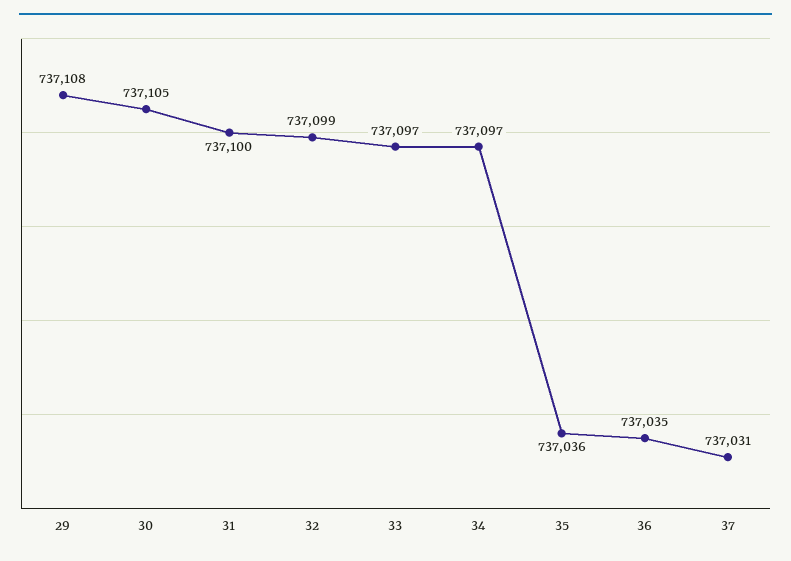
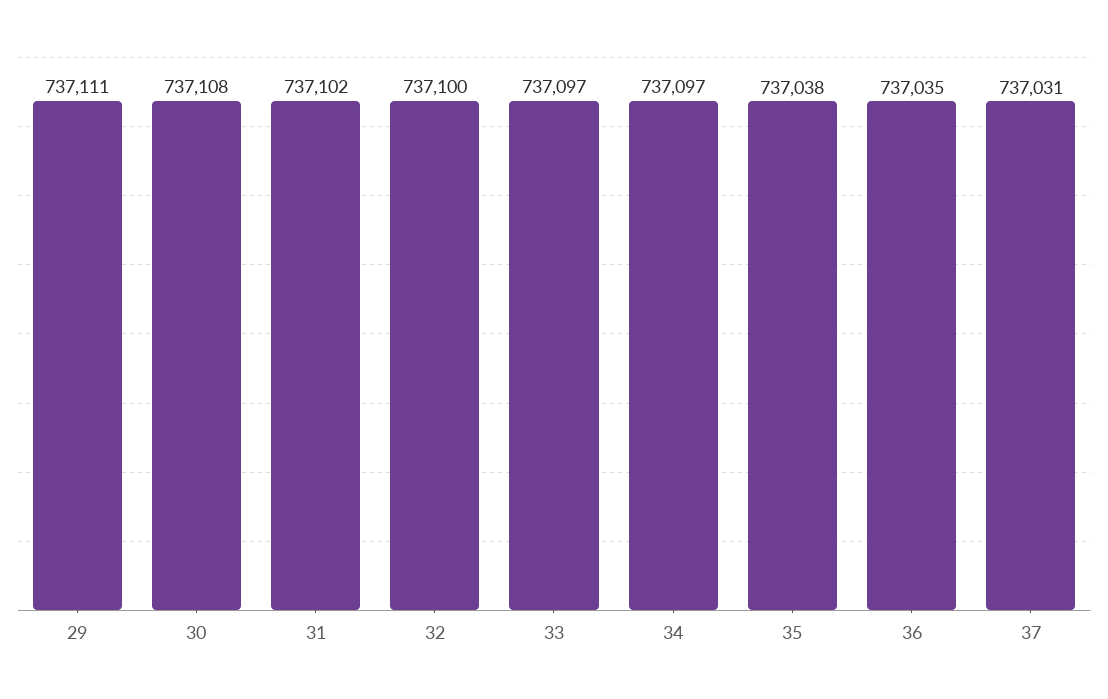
  {
-   "29": 737108,
+   "29": 737111,
-   "30": 737105,
+   "30": 737108,
-   "31": 737100,
+   "31": 737102,
-   "32": 737099,
+   "32": 737100,
    "33": 737097,
    "34": 737097,
-   "35": 737036,
+   "35": 737038,
    "36": 737035,
    "37": 737031
  }

